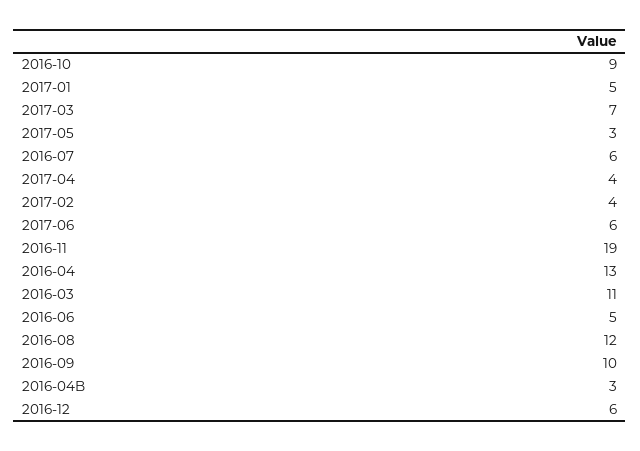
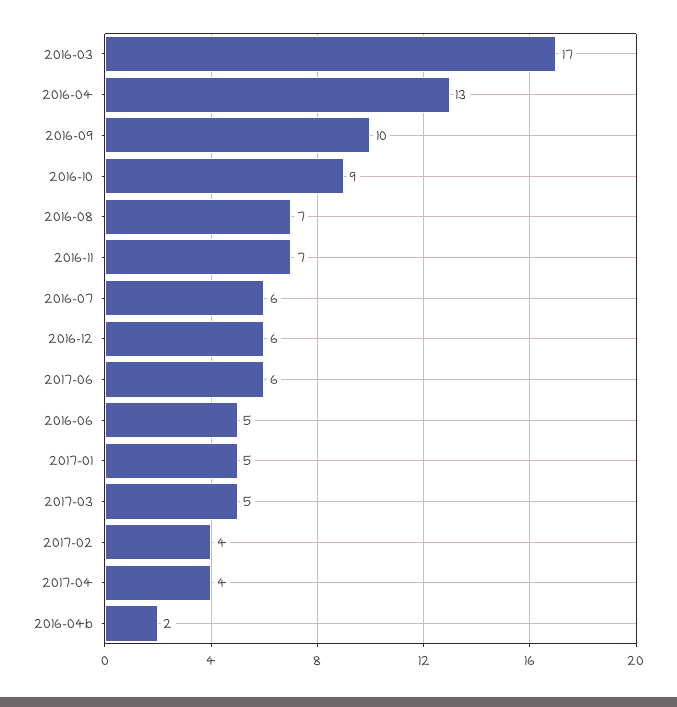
  {
    "2016-10": 9,
    "2017-01": 5,
-   "2017-03": 7,
+   "2017-03": 5,
-   "2017-05": 3,
    "2016-07": 6,
    "2017-04": 4,
    "2017-02": 4,
    "2017-06": 6,
-   "2016-11": 19,
+   "2016-11": 7,
    "2016-04": 13,
-   "2016-03": 11,
+   "2016-03": 17,
    "2016-06": 5,
-   "2016-08": 12,
+   "2016-08": 7,
    "2016-09": 10,
-   "2016-04B": 3,
+   "2016-04B": 2,
    "2016-12": 6
  }

